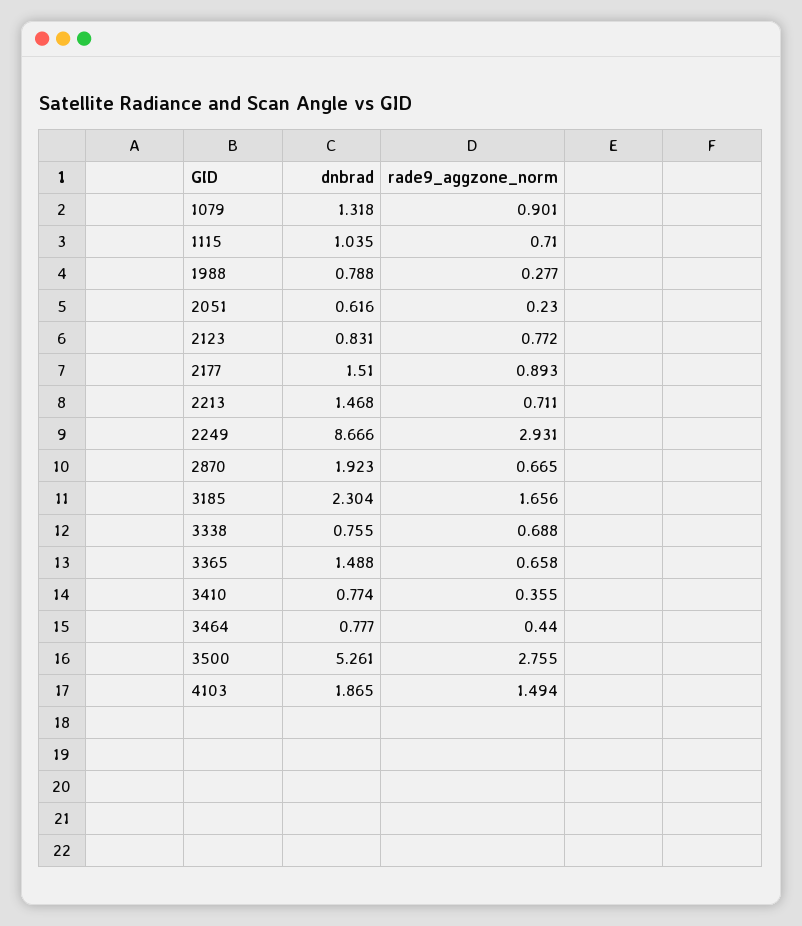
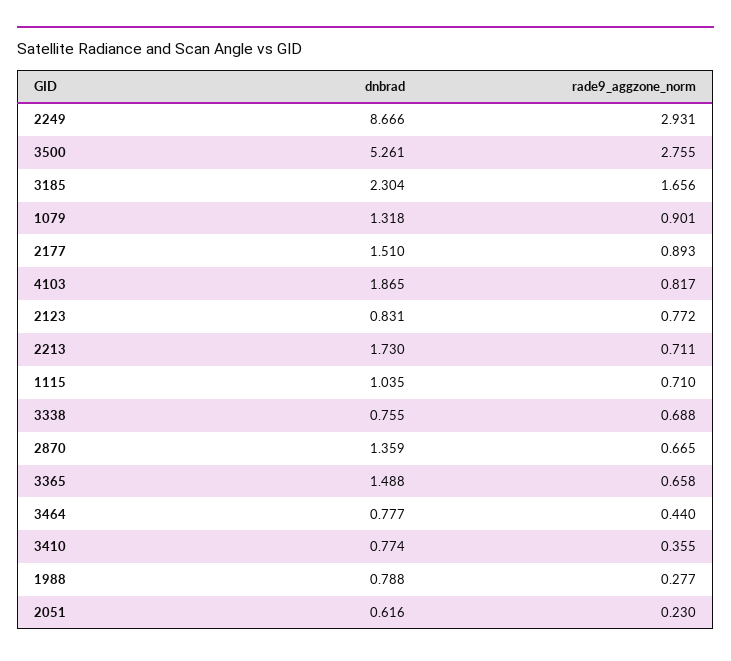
  {
    "dnbrad": {
      "1079": 1.318,
      "1115": 1.035,
      "1988": 0.788,
      "2051": 0.616,
      "2123": 0.831,
      "2177": 1.51,
-     "2213": 1.468,
+     "2213": 1.73,
      "2249": 8.666,
-     "2870": 1.923,
+     "2870": 1.359,
      "3185": 2.304,
      "3338": 0.755,
      "3365": 1.488,
      "3410": 0.774,
      "3464": 0.777,
      "3500": 5.261,
      "4103": 1.865
    },
    "rade9_aggzone_norm": {
      "1079": 0.901,
      "1115": 0.71,
      "1988": 0.277,
      "2051": 0.23,
      "2123": 0.772,
      "2177": 0.893,
      "2213": 0.711,
      "2249": 2.931,
      "2870": 0.665,
      "3185": 1.656,
      "3338": 0.688,
      "3365": 0.658,
      "3410": 0.355,
      "3464": 0.44,
      "3500": 2.755,
-     "4103": 1.494
+     "4103": 0.817
    }
  }

